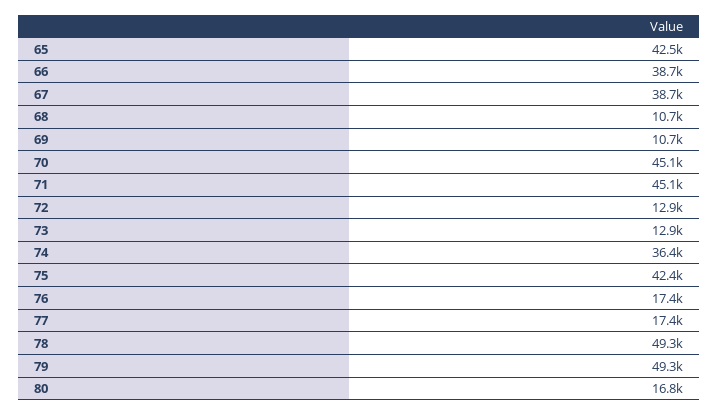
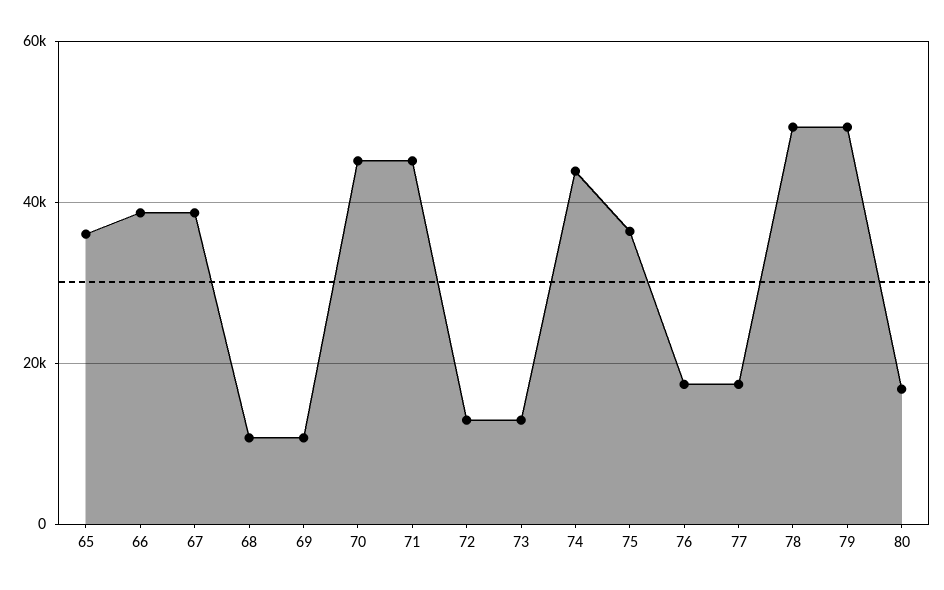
  {
-   "65": 42500,
+   "65": 36000,
    "66": 38700,
    "67": 38700,
    "68": 10700,
    "69": 10700,
    "70": 45100,
    "71": 45100,
    "72": 12900,
    "73": 12900,
-   "74": 36400,
+   "74": 44000,
-   "75": 42400,
+   "75": 36000,
    "76": 17400,
    "77": 17400,
    "78": 49300,
    "79": 49300,
    "80": 16800
  }

